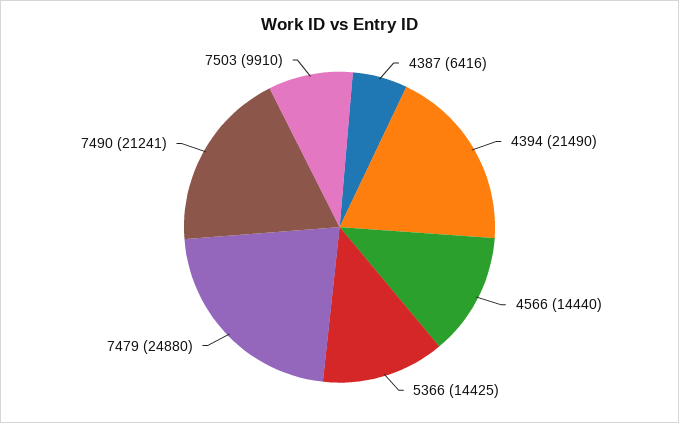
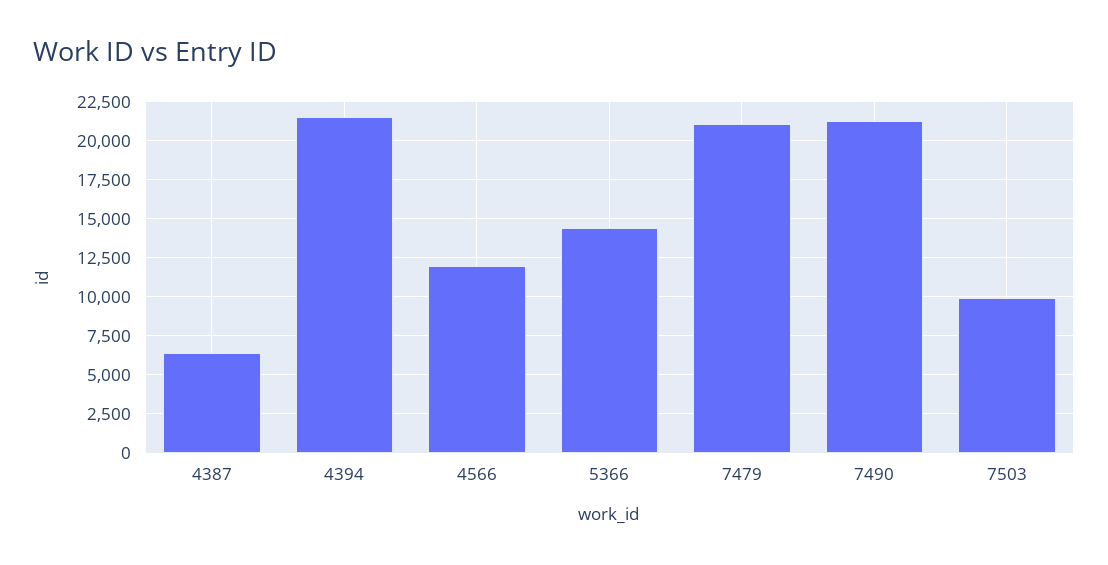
  {
    "4387": 6416,
    "4394": 21490,
-   "4566": 14440,
+   "4566": 12000,
    "5366": 14425,
-   "7479": 24880,
+   "7479": 21000,
    "7490": 21241,
    "7503": 9910
  }

